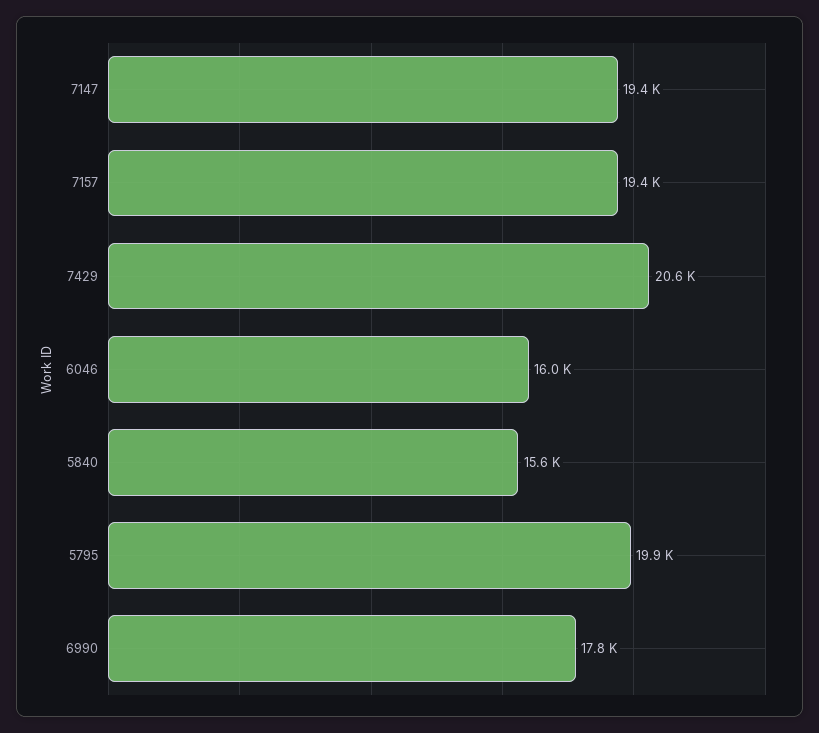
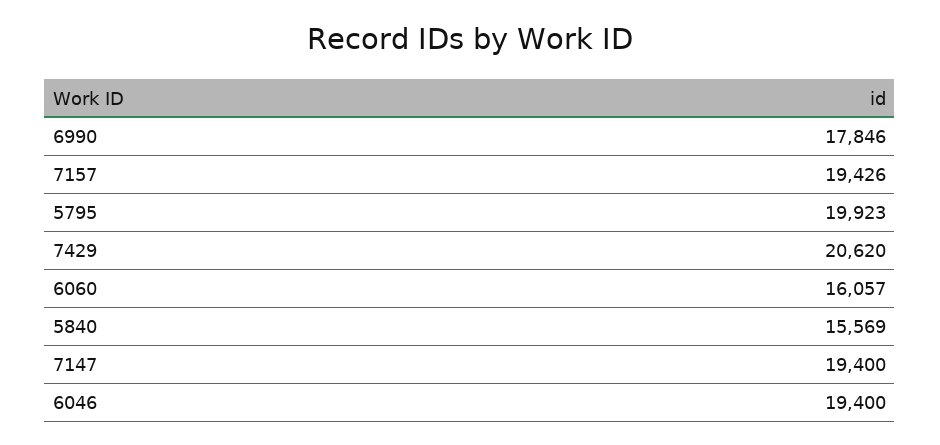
  {
    "7147": 19400,
    "7157": 19426,
    "7429": 20620,
-   "6046": 16000,
+   "6046": 19400,
    "5840": 15569,
    "5795": 19923,
-   "6990": 17846
+   "6990": 17846,
+   "6060": 16057
  }

